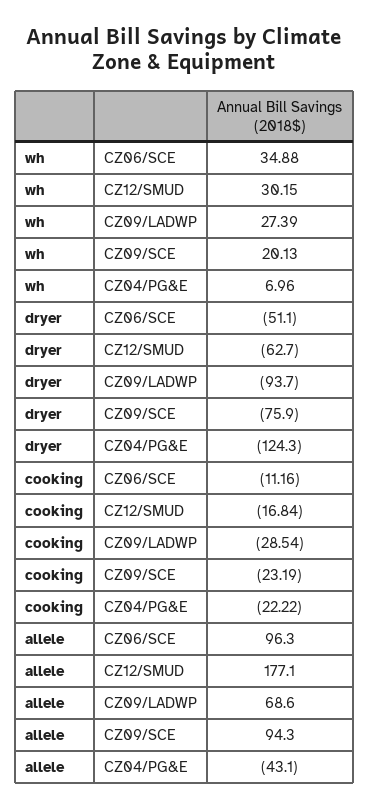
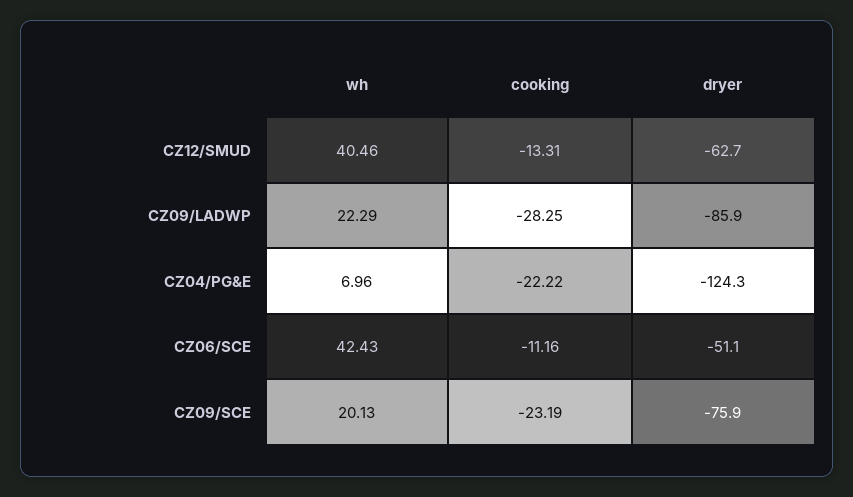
  {
    "wh": {
-     "CZ06/SCE": 34.88,
+     "CZ06/SCE": 42.43,
-     "CZ12/SMUD": 30.15,
+     "CZ12/SMUD": 40.46,
-     "CZ09/LADWP": 27.39,
+     "CZ09/LADWP": 22.29,
      "CZ09/SCE": 20.13,
      "CZ04/PG&E": 6.96
    },
    "dryer": {
      "CZ06/SCE": -51.1,
      "CZ12/SMUD": -62.7,
-     "CZ09/LADWP": -93.7,
+     "CZ09/LADWP": -85.9,
      "CZ09/SCE": -75.9,
      "CZ04/PG&E": -124.3
    },
    "cooking": {
      "CZ06/SCE": -11.16,
-     "CZ12/SMUD": -16.84,
+     "CZ12/SMUD": -13.31,
-     "CZ09/LADWP": -28.54,
+     "CZ09/LADWP": -28.25,
      "CZ09/SCE": -23.19,
      "CZ04/PG&E": -22.22
-   },
+   }
-   "allele": {
-     "CZ06/SCE": 96.3,
-     "CZ12/SMUD": 177.1,
-     "CZ09/LADWP": 68.6,
-     "CZ09/SCE": 94.3,
-     "CZ04/PG&E": -43.1
-   }
  }

